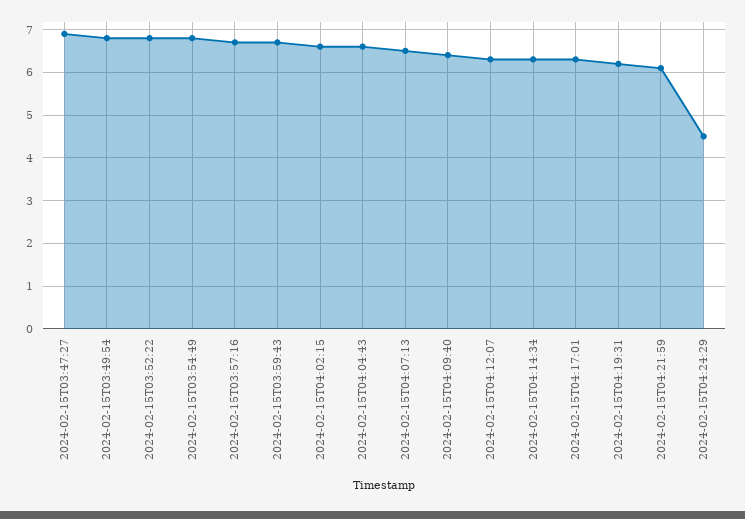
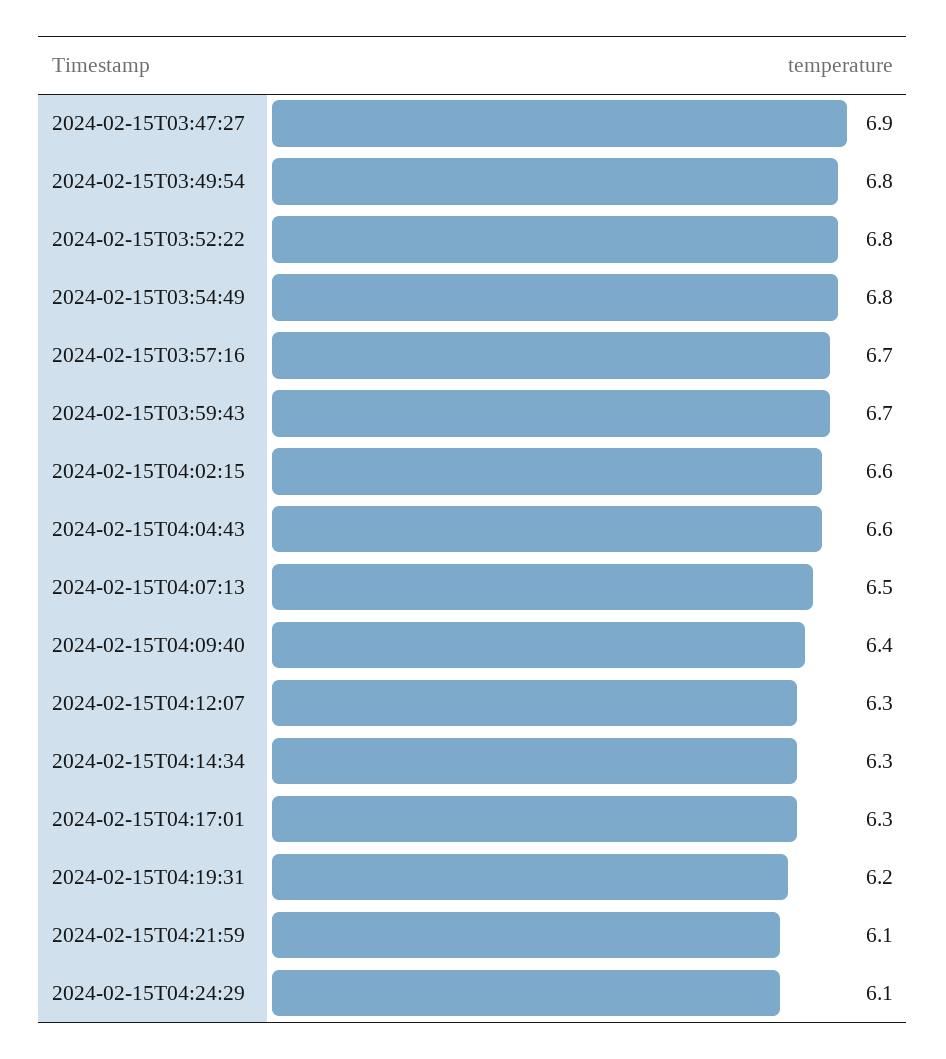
  {
    "2024-02-15T03:47:27": 6.9,
    "2024-02-15T03:49:54": 6.8,
    "2024-02-15T03:52:22": 6.8,
    "2024-02-15T03:54:49": 6.8,
    "2024-02-15T03:57:16": 6.7,
    "2024-02-15T03:59:43": 6.7,
    "2024-02-15T04:02:15": 6.6,
    "2024-02-15T04:04:43": 6.6,
    "2024-02-15T04:07:13": 6.5,
    "2024-02-15T04:09:40": 6.4,
    "2024-02-15T04:12:07": 6.3,
    "2024-02-15T04:14:34": 6.3,
    "2024-02-15T04:17:01": 6.3,
    "2024-02-15T04:19:31": 6.2,
    "2024-02-15T04:21:59": 6.1,
-   "2024-02-15T04:24:29": 4.5
+   "2024-02-15T04:24:29": 6.1
  }

